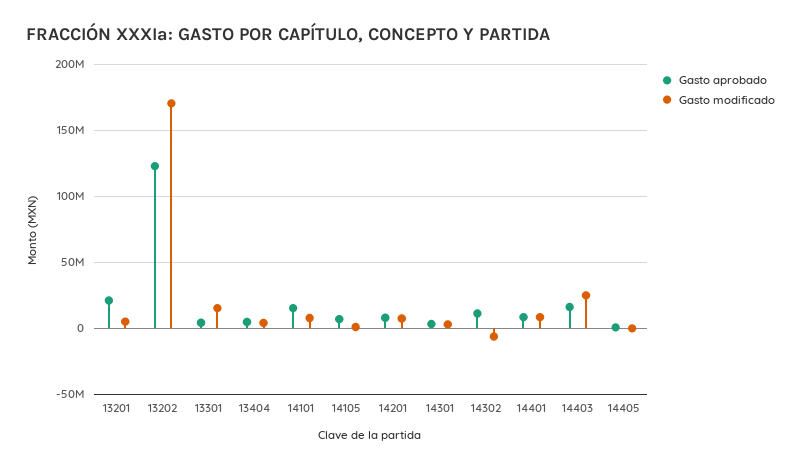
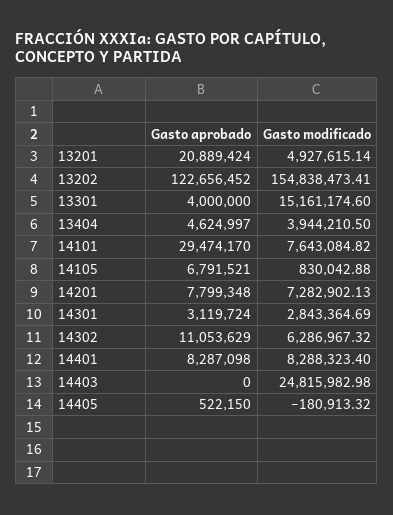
  {
    "Gasto aprobado": {
      "13201": 20889424,
      "13202": 122656452,
      "13301": 4000000,
      "13404": 4624997,
-     "14101": 15000000,
+     "14101": 29474170,
      "14105": 6791521,
      "14201": 7799348,
      "14301": 3119724,
      "14302": 11053629,
      "14401": 8287098,
-     "14403": 15000000,
+     "14403": 0,
      "14405": 522150
    },
    "Gasto modificado": {
      "13201": 4927615.14,
-     "13202": 170000000,
+     "13202": 154838473.41,
      "13301": 15161174.6,
      "13404": 3944210.5,
      "14101": 7643084.82,
      "14105": 830042.88,
      "14201": 7282902.13,
      "14301": 2843364.69,
-     "14302": -5000000,
+     "14302": 6286967.32,
      "14401": 8288323.4,
      "14403": 24815982.98,
      "14405": -180913.32
    }
  }

